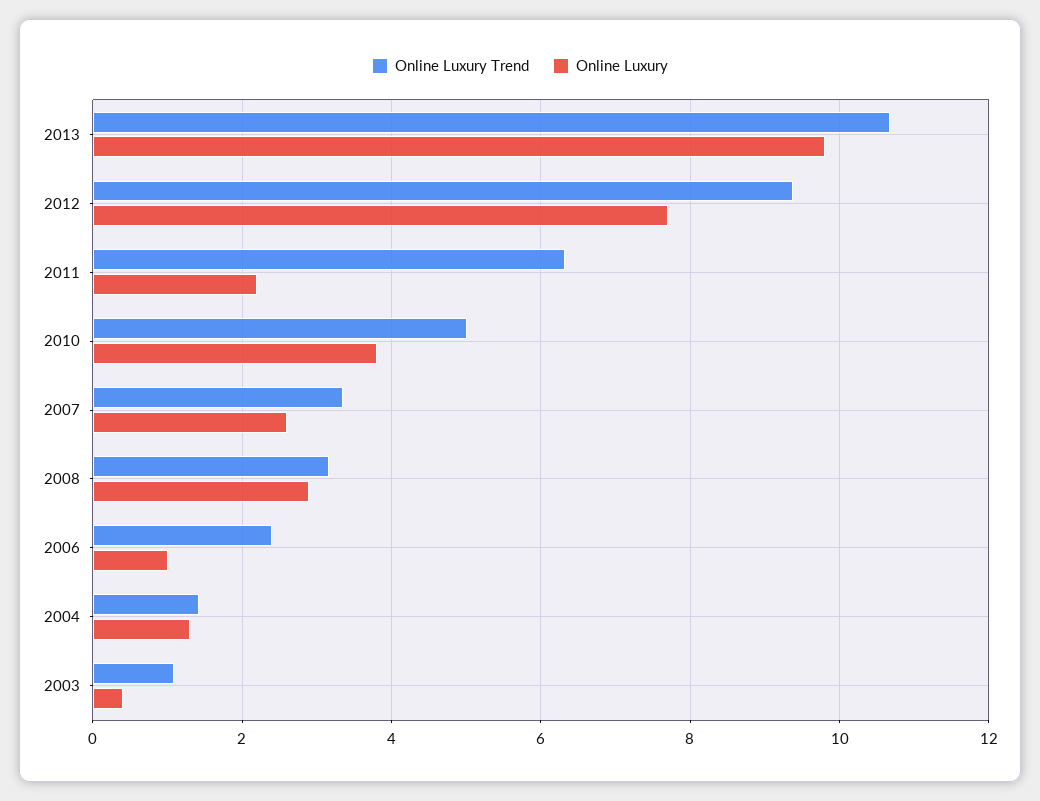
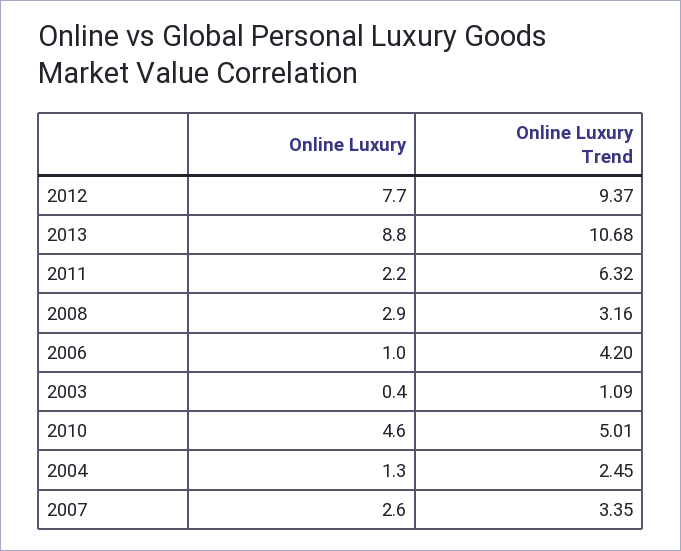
  {
    "Online Luxury Trend": {
      "2013": 10.68,
      "2012": 9.37,
      "2011": 6.32,
      "2010": 5.01,
      "2007": 3.35,
      "2008": 3.16,
-     "2006": 2.4,
+     "2006": 4.2,
-     "2004": 1.4,
+     "2004": 2.45,
      "2003": 1.09
    },
    "Online Luxury": {
-     "2013": 9.8,
+     "2013": 8.8,
      "2012": 7.7,
      "2011": 2.2,
-     "2010": 3.8,
+     "2010": 4.6,
      "2007": 2.6,
      "2008": 2.9,
      "2006": 1,
      "2004": 1.3,
      "2003": 0.4
    }
  }

